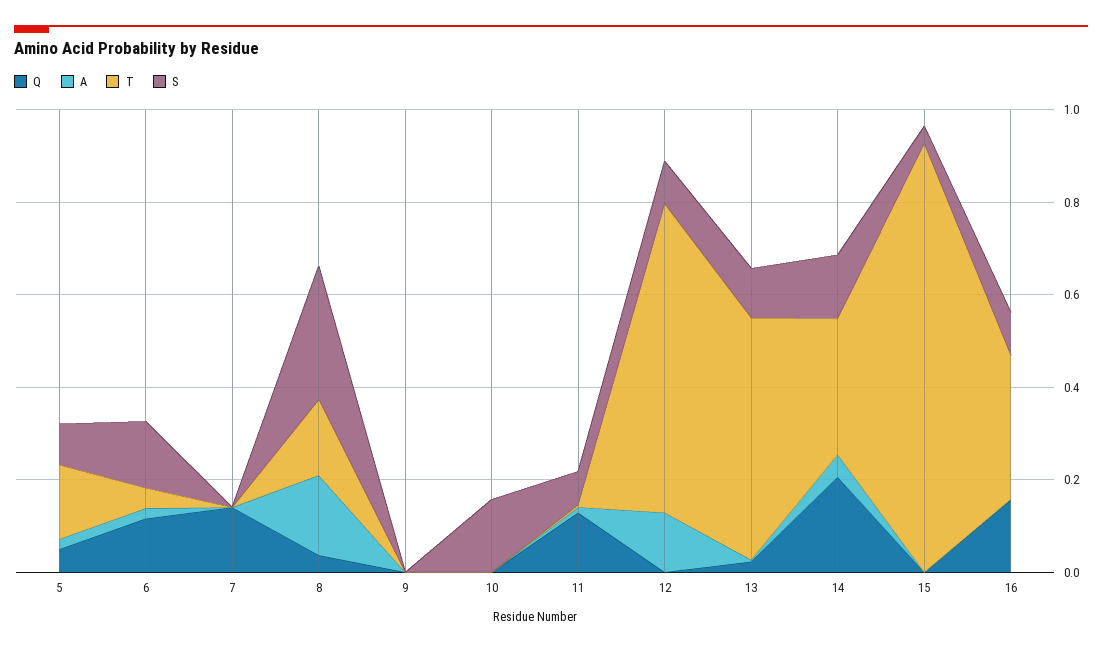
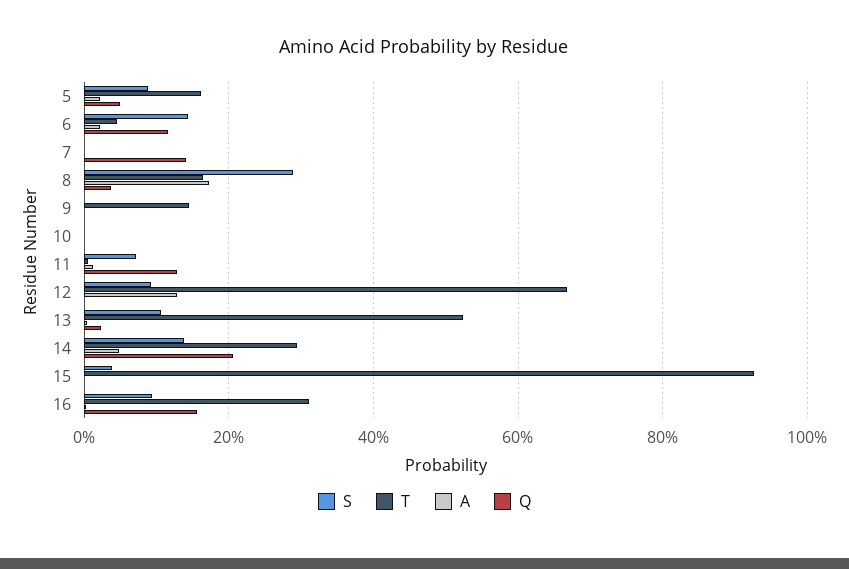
  {
    "Q": {
      "5": 0.04,
      "6": 0.12,
      "7": 0.14,
      "8": 0.04,
      "9": 0,
      "10": 0,
      "11": 0.12,
      "12": 0,
      "13": 0.02,
      "14": 0.2,
      "15": 0,
      "16": 0.16
    },
    "A": {
      "5": 0.02,
      "6": 0.02,
      "7": 0,
      "8": 0.18,
      "9": 0,
      "10": 0,
      "11": 0.02,
      "12": 0.12,
      "13": 0,
      "14": 0.04,
      "15": 0,
      "16": 0
    },
    "T": {
      "5": 0.16,
      "6": 0.04,
      "7": 0,
      "8": 0.16,
-     "9": 0,
+     "9": 0.14,
      "10": 0,
      "11": 0,
      "12": 0.66,
      "13": 0.52,
      "14": 0.3,
      "15": 0.92,
      "16": 0.32
    },
    "S": {
      "5": 0.08,
      "6": 0.14,
      "7": 0,
      "8": 0.28,
      "9": 0,
-     "10": 0.15,
+     "10": 0,
      "11": 0.08,
      "12": 0.1,
      "13": 0.1,
      "14": 0.14,
      "15": 0.04,
      "16": 0.1
    }
  }

